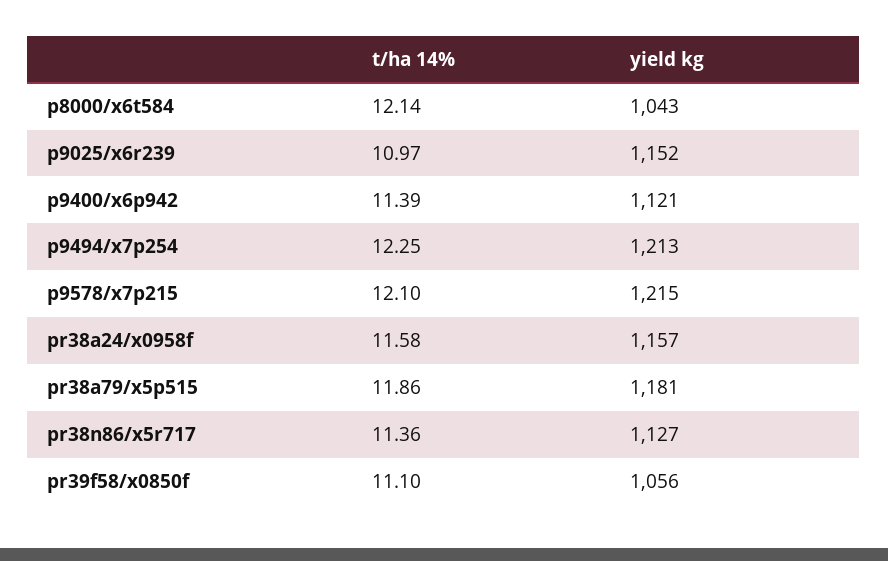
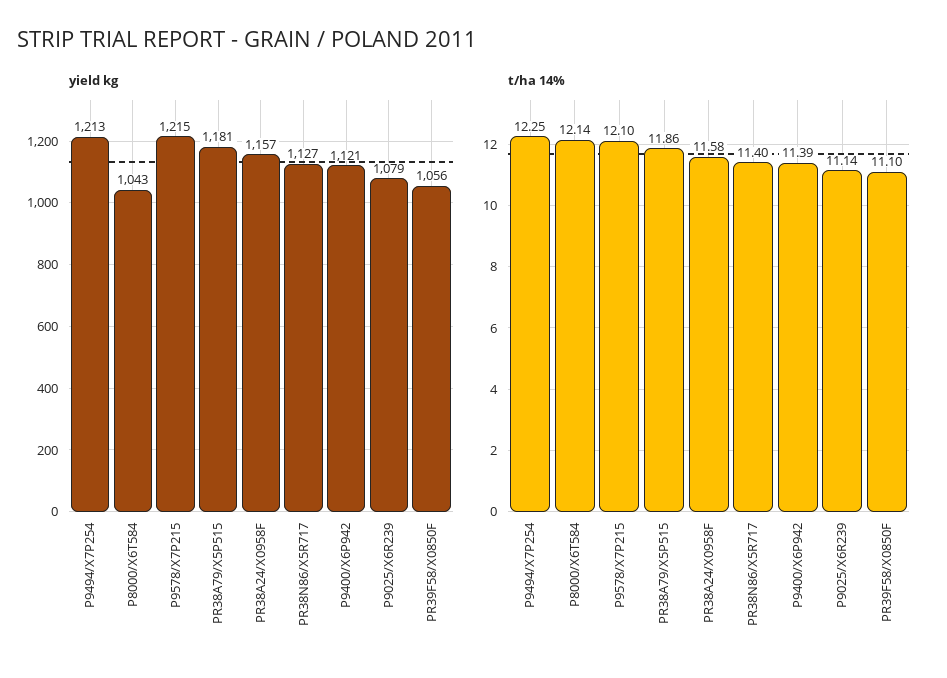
  {
    "t/ha 14%": {
      "p8000/x6t584": 12.14,
-     "p9025/x6r239": 10.97,
+     "p9025/x6r239": 11.14,
      "p9400/x6p942": 11.39,
      "p9494/x7p254": 12.25,
      "p9578/x7p215": 12.1,
      "pr38a24/x0958f": 11.58,
      "pr38a79/x5p515": 11.86,
-     "pr38n86/x5r717": 11.36,
+     "pr38n86/x5r717": 11.4,
      "pr39f58/x0850f": 11.1
    },
    "yield kg": {
      "p8000/x6t584": 1043,
-     "p9025/x6r239": 1152,
+     "p9025/x6r239": 1079,
      "p9400/x6p942": 1121,
      "p9494/x7p254": 1213,
      "p9578/x7p215": 1215,
      "pr38a24/x0958f": 1157,
      "pr38a79/x5p515": 1181,
      "pr38n86/x5r717": 1127,
      "pr39f58/x0850f": 1056
    }
  }

